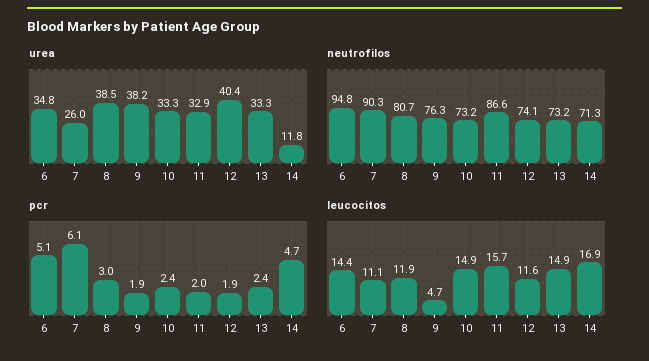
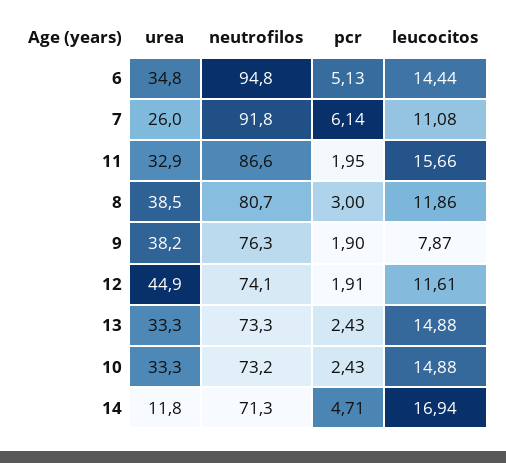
  {
    "urea": {
      "6": 34.8,
      "7": 26,
      "8": 38.5,
      "9": 38.2,
      "10": 33.3,
      "11": 32.9,
-     "12": 40.4,
+     "12": 44.9,
      "13": 33.3,
      "14": 11.8
    },
    "neutrofilos": {
      "6": 94.8,
-     "7": 90.3,
+     "7": 91.8,
      "8": 80.7,
      "9": 76.3,
      "10": 73.2,
      "11": 86.6,
      "12": 74.1,
-     "13": 73.2,
+     "13": 73.3,
      "14": 71.3
    },
    "pcr": {
      "6": 5.13,
      "7": 6.14,
      "8": 3,
      "9": 1.9,
      "10": 2.43,
      "11": 1.95,
      "12": 1.91,
      "13": 2.43,
      "14": 4.71
    },
    "leucocitos": {
      "6": 14.44,
      "7": 11.08,
      "8": 11.86,
-     "9": 4.7,
+     "9": 7.87,
      "10": 14.88,
      "11": 15.66,
      "12": 11.61,
      "13": 14.88,
      "14": 16.94
    }
  }

